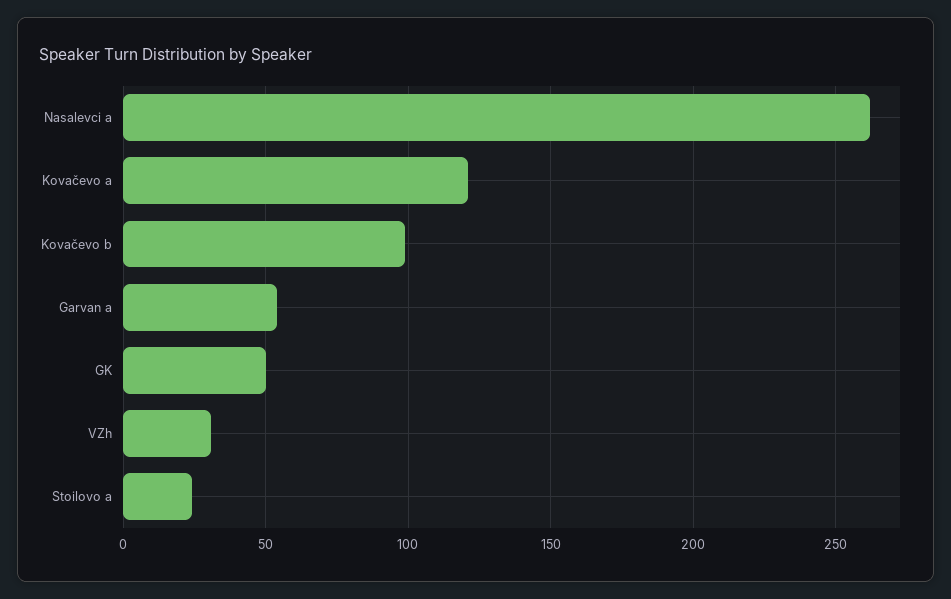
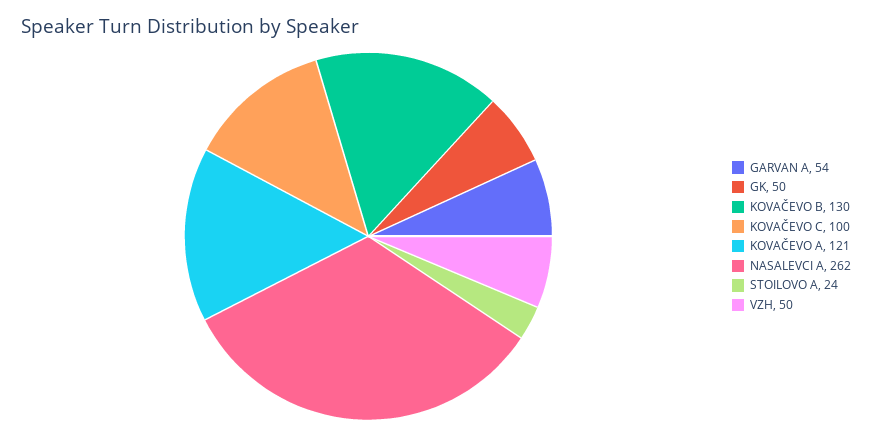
  {
    "Nasalevci a": 262,
    "Kovačevo a": 121,
-   "Kovačevo b": 100,
+   "Kovačevo b": 130,
    "Garvan a": 54,
    "GK": 50,
-   "VZh": 30,
+   "VZh": 50,
-   "Stoilovo a": 24
+   "Stoilovo a": 24,
+   "KOVAČEVO C": 100
  }

